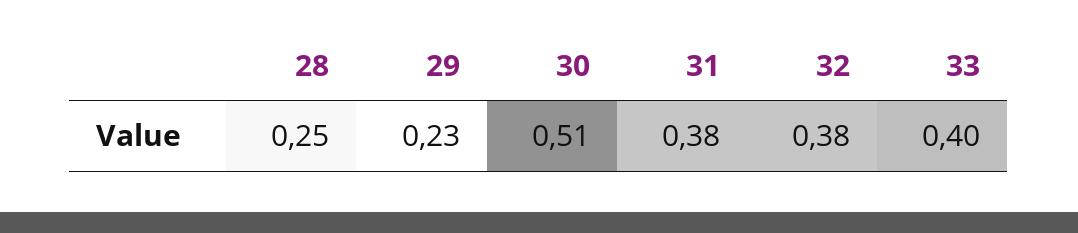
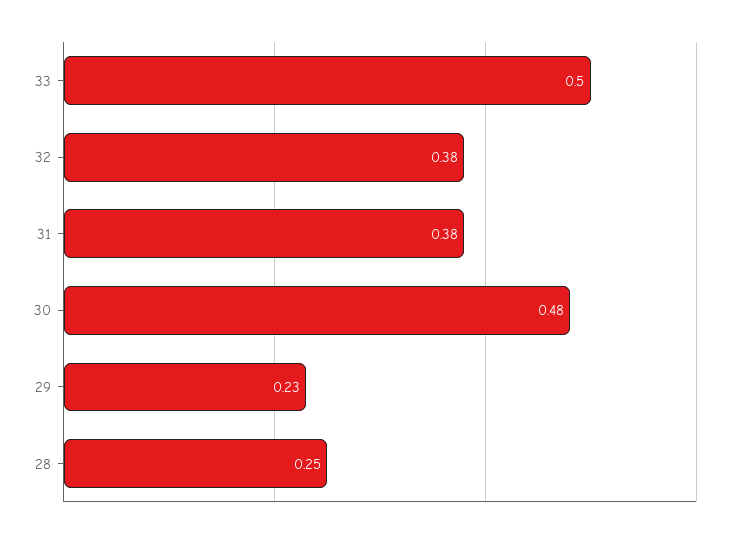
  {
    "28": 0.25,
    "29": 0.23,
-   "30": 0.51,
+   "30": 0.48,
    "31": 0.38,
    "32": 0.38,
-   "33": 0.4
+   "33": 0.5
  }

